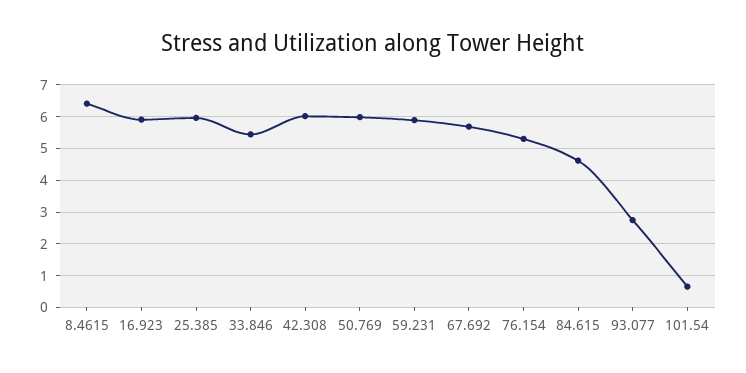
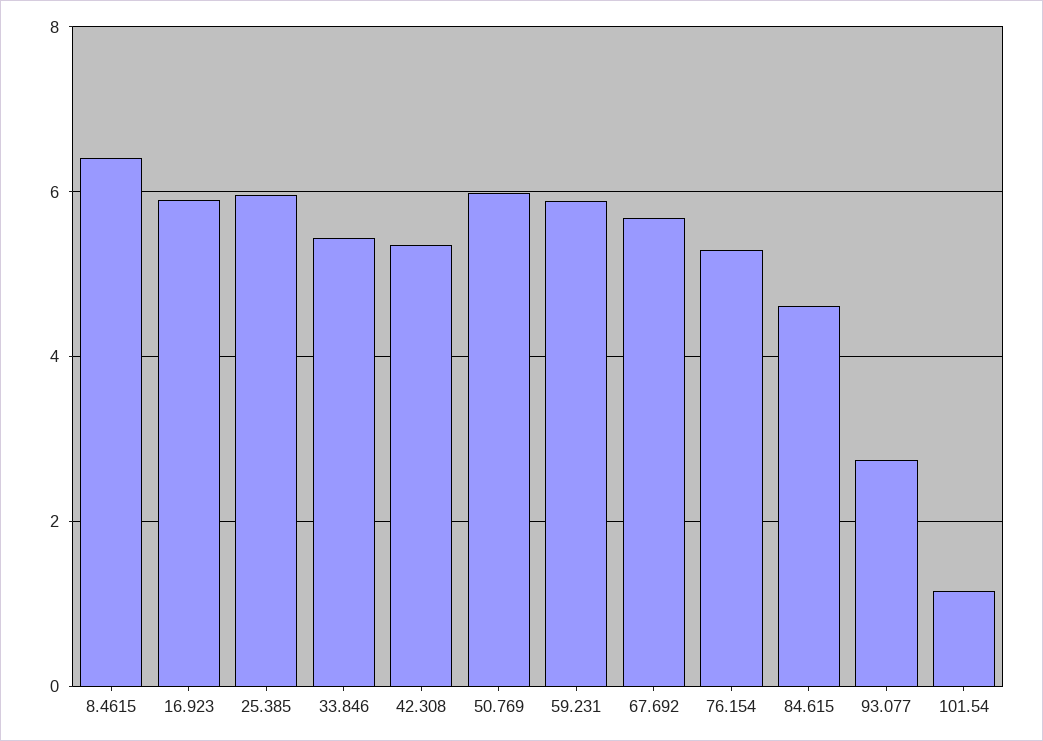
  {
    "8.4615": 6.4,
    "16.923": 6,
    "25.385": 6,
    "33.846": 5.4,
-   "42.308": 6,
+   "42.308": 5.4,
    "50.769": 6,
    "59.231": 5.8,
    "67.692": 5.6,
    "76.154": 5.4,
    "84.615": 4.6,
    "93.077": 2.8,
-   "101.54": 0.6
+   "101.54": 1.2
  }

